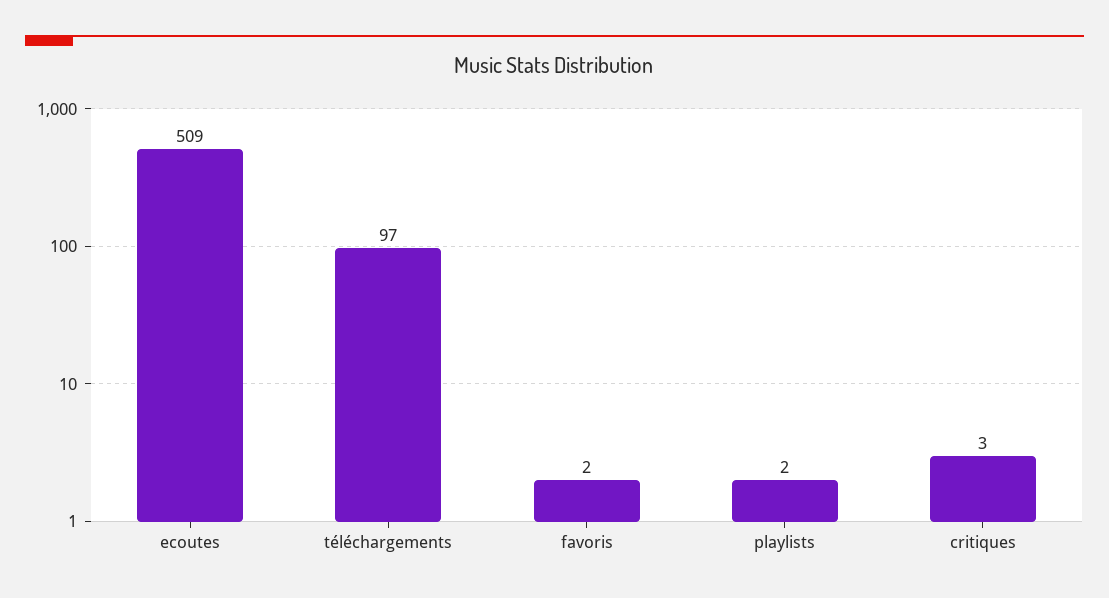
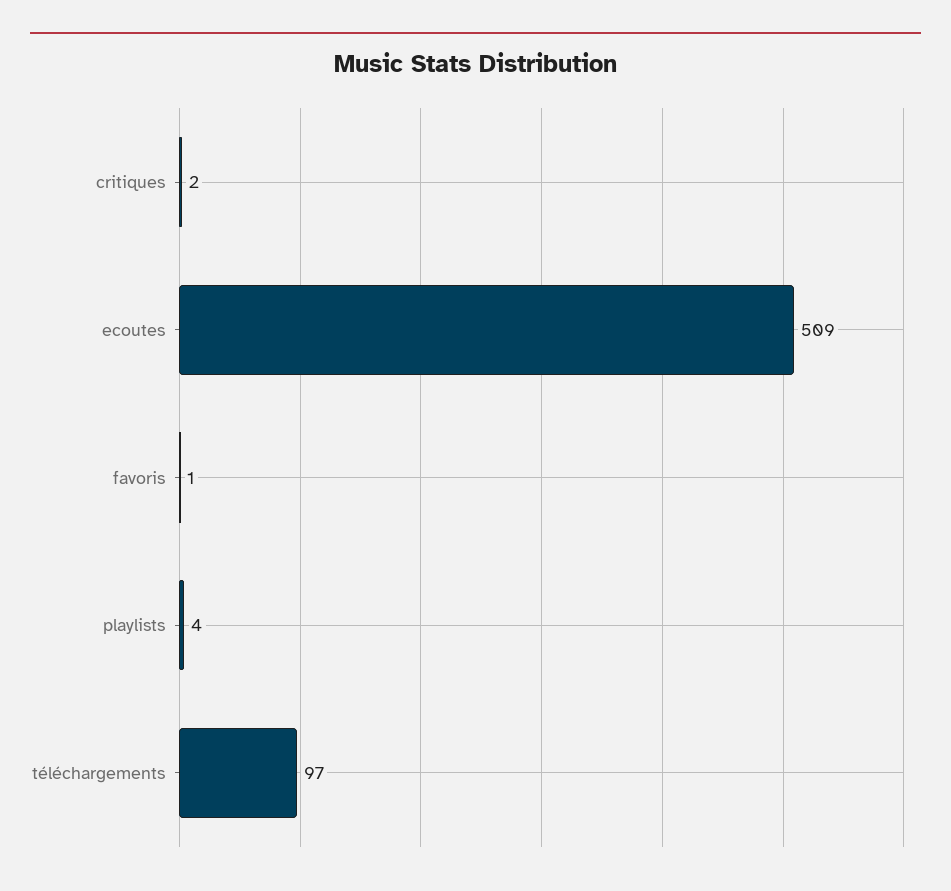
  {
    "ecoutes": 509,
    "téléchargements": 97,
-   "favoris": 2,
+   "favoris": 1,
-   "playlists": 2,
+   "playlists": 4,
-   "critiques": 3
+   "critiques": 2
  }

